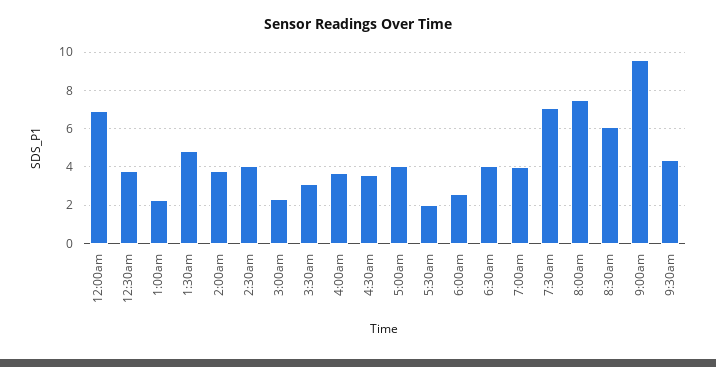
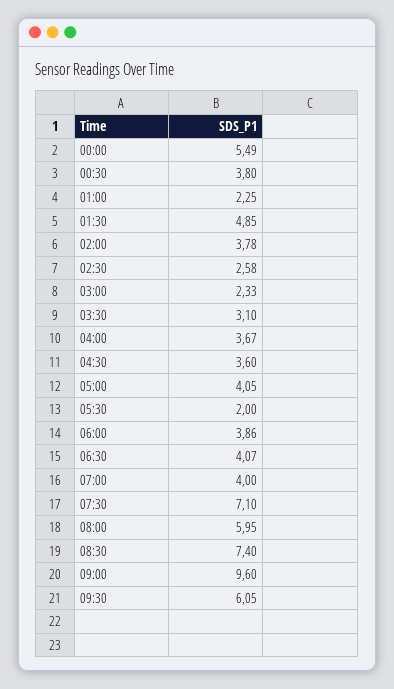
  {
-   "12:00am": 7,
+   "12:00am": 5.49,
    "12:30am": 3.8,
    "1:00am": 2.25,
    "1:30am": 4.85,
    "2:00am": 3.78,
-   "2:30am": 4,
+   "2:30am": 2.58,
    "3:00am": 2.33,
    "3:30am": 3.1,
    "4:00am": 3.67,
    "4:30am": 3.6,
    "5:00am": 4.05,
    "5:30am": 2,
-   "6:00am": 2.5,
+   "6:00am": 3.86,
    "6:30am": 4.07,
    "7:00am": 4,
    "7:30am": 7.1,
-   "8:00am": 7.5,
+   "8:00am": 5.95,
-   "8:30am": 6,
+   "8:30am": 7.4,
    "9:00am": 9.6,
-   "9:30am": 4.5
+   "9:30am": 6.05
  }

